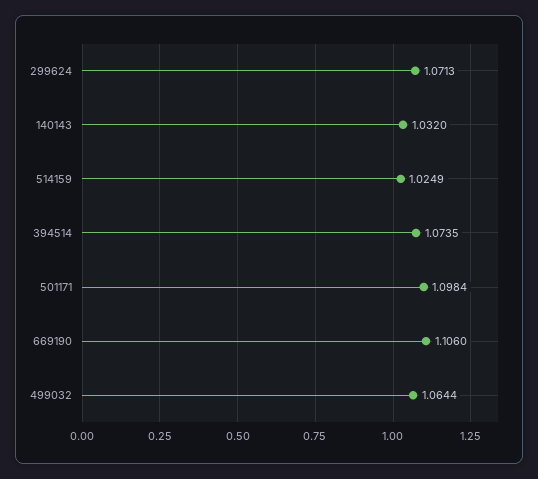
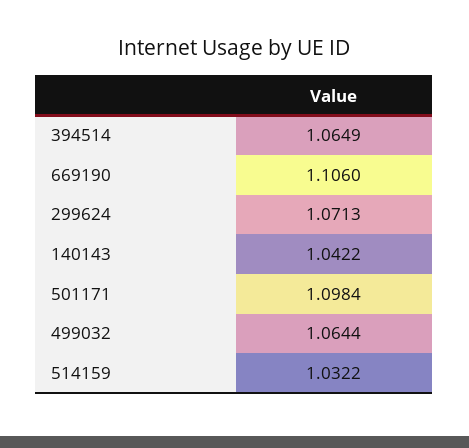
  {
    "299624": 1.0713,
-   "140143": 1.032,
+   "140143": 1.0422,
-   "514159": 1.0249,
+   "514159": 1.0322,
-   "394514": 1.0735,
+   "394514": 1.0649,
    "501171": 1.0984,
    "669190": 1.106,
    "499032": 1.0644
  }

